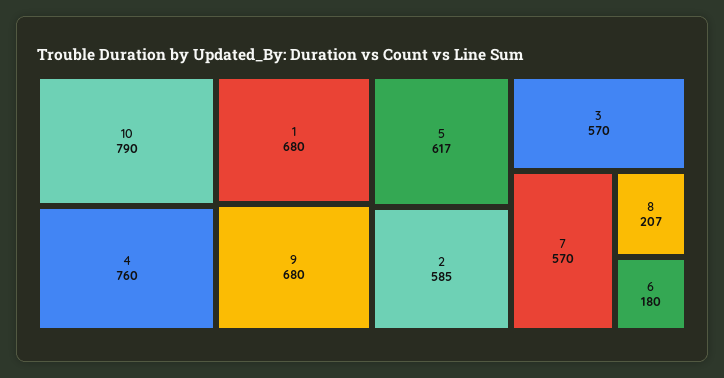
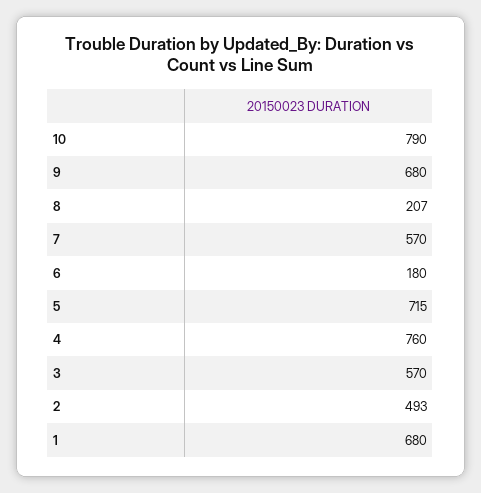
  {
    "10": 790,
    "4": 760,
    "1": 680,
    "9": 680,
-   "5": 617,
+   "5": 715,
-   "2": 585,
+   "2": 493,
    "3": 570,
    "7": 570,
    "8": 207,
    "6": 180
  }

